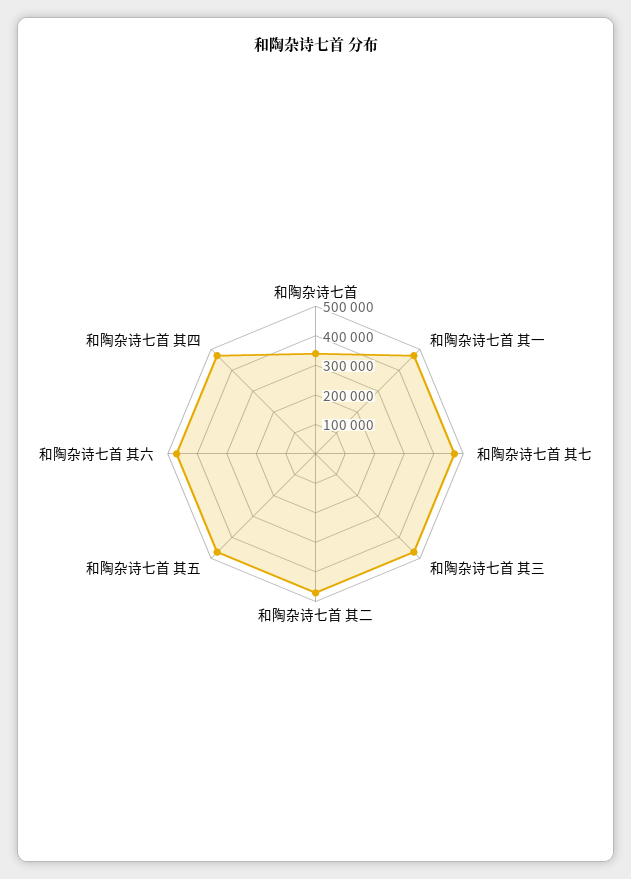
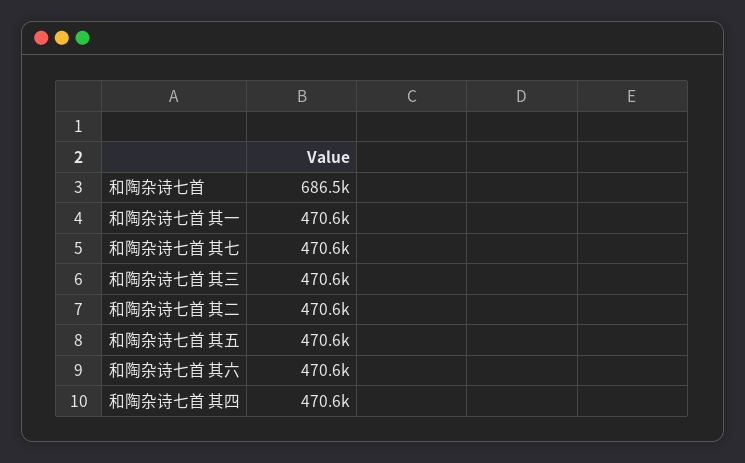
  {
-   "和陶杂诗七首": 350000,
+   "和陶杂诗七首": 686500,
    "和陶杂诗七首 其一": 470600,
    "和陶杂诗七首 其七": 470600,
    "和陶杂诗七首 其三": 470600,
    "和陶杂诗七首 其二": 470600,
    "和陶杂诗七首 其五": 470600,
    "和陶杂诗七首 其六": 470600,
    "和陶杂诗七首 其四": 470600
  }

